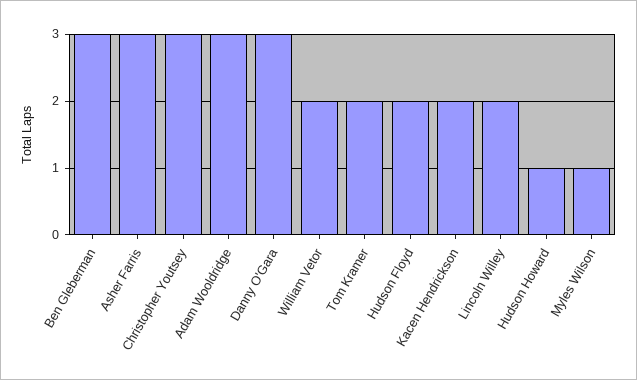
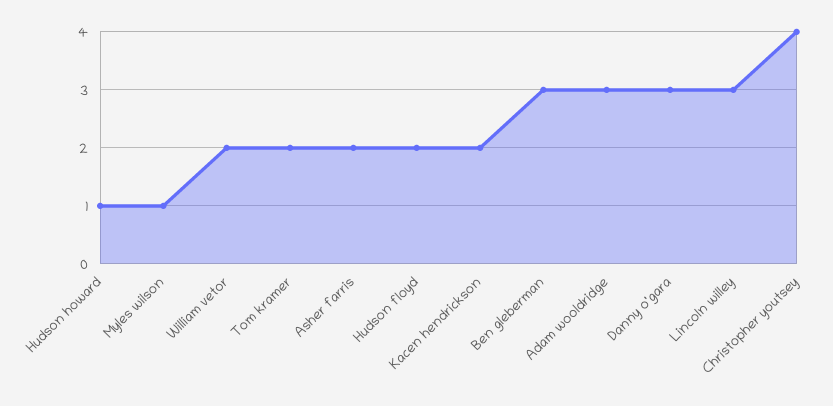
  {
    "Ben Gleberman": 3,
-   "Asher Farris": 3,
+   "Asher Farris": 2,
-   "Christopher Youtsey": 3,
+   "Christopher Youtsey": 4,
    "Adam Wooldridge": 3,
    "Danny O'Gara": 3,
    "William Vetor": 2,
    "Tom Kramer": 2,
    "Hudson Floyd": 2,
    "Kacen Hendrickson": 2,
-   "Lincoln Willey": 2,
+   "Lincoln Willey": 3,
    "Hudson Howard": 1,
    "Myles Wilson": 1
  }

